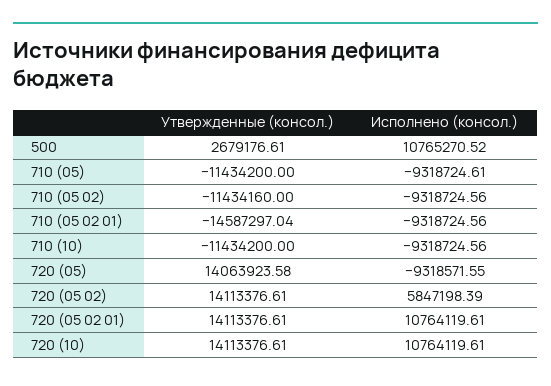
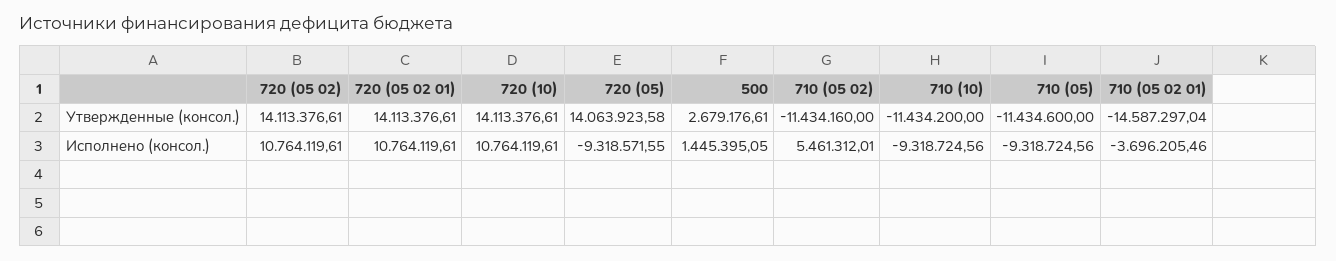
  {
    "Утвержденные (консол.)": {
      "500": 2679176.61,
-     "710 (05)": -11434200,
+     "710 (05)": -11434600,
      "710 (05 02)": -11434160,
      "710 (05 02 01)": -14587297.04,
      "710 (10)": -11434200,
      "720 (05)": 14063923.58,
      "720 (05 02)": 14113376.61,
      "720 (05 02 01)": 14113376.61,
      "720 (10)": 14113376.61
    },
    "Исполнено (консол.)": {
-     "500": 10765270.52,
+     "500": 1445395.05,
-     "710 (05)": -9318724.61,
+     "710 (05)": -9318724.56,
-     "710 (05 02)": -9318724.56,
+     "710 (05 02)": 5461312.01,
-     "710 (05 02 01)": -9318724.56,
+     "710 (05 02 01)": -3696205.46,
      "710 (10)": -9318724.56,
      "720 (05)": -9318571.55,
-     "720 (05 02)": 5847198.39,
+     "720 (05 02)": 10764119.61,
      "720 (05 02 01)": 10764119.61,
      "720 (10)": 10764119.61
    }
  }

